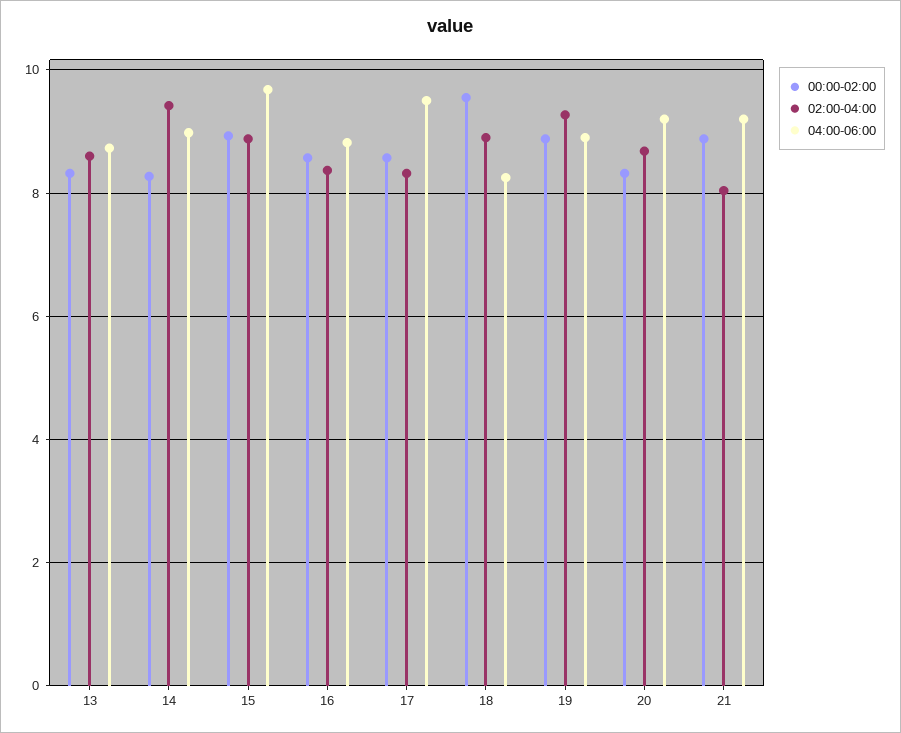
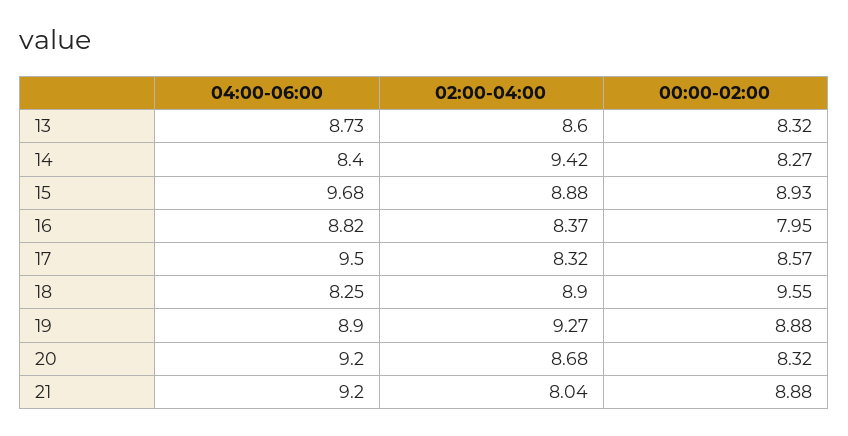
  {
    "00:00-02:00": {
      "13": 8.32,
      "14": 8.27,
      "15": 8.93,
-     "16": 8.6,
+     "16": 7.95,
      "17": 8.57,
      "18": 9.55,
      "19": 8.88,
      "20": 8.32,
      "21": 8.88
    },
    "02:00-04:00": {
      "13": 8.6,
      "14": 9.42,
      "15": 8.88,
      "16": 8.37,
      "17": 8.32,
      "18": 8.9,
      "19": 9.27,
      "20": 8.68,
      "21": 8.04
    },
    "04:00-06:00": {
      "13": 8.73,
-     "14": 9,
+     "14": 8.4,
      "15": 9.68,
      "16": 8.82,
      "17": 9.5,
      "18": 8.25,
      "19": 8.9,
      "20": 9.2,
      "21": 9.2
    }
  }

